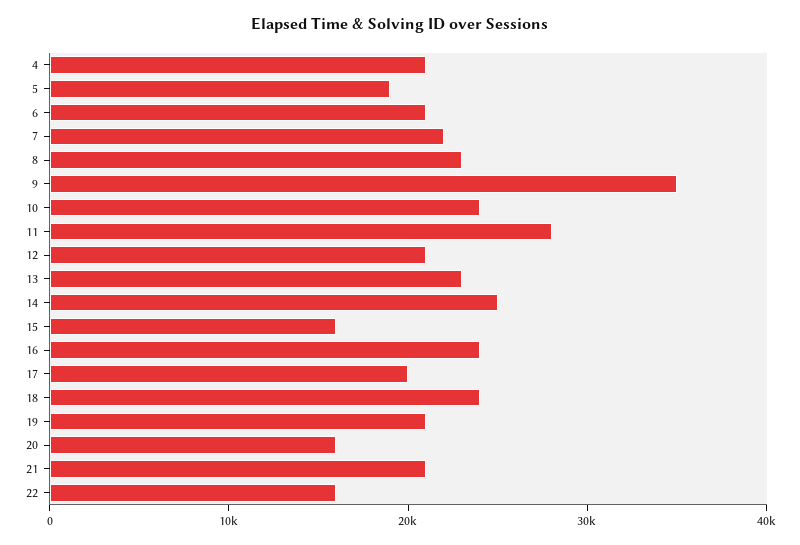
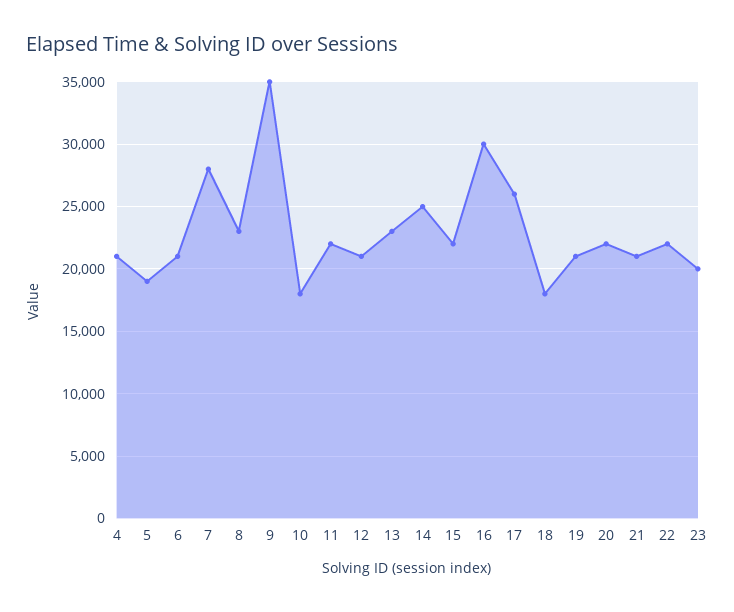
  {
    "4": 21000,
    "5": 19000,
    "6": 21000,
-   "7": 22000,
+   "7": 28000,
    "8": 23000,
    "9": 35000,
-   "10": 24000,
+   "10": 18000,
-   "11": 28000,
+   "11": 22000,
    "12": 21000,
    "13": 23000,
    "14": 25000,
-   "15": 16000,
+   "15": 22000,
-   "16": 24000,
+   "16": 30000,
-   "17": 20000,
+   "17": 26000,
-   "18": 24000,
+   "18": 18000,
    "19": 21000,
-   "20": 16000,
+   "20": 22000,
    "21": 21000,
-   "22": 16000
+   "22": 22000,
+   "23": 20000
  }

